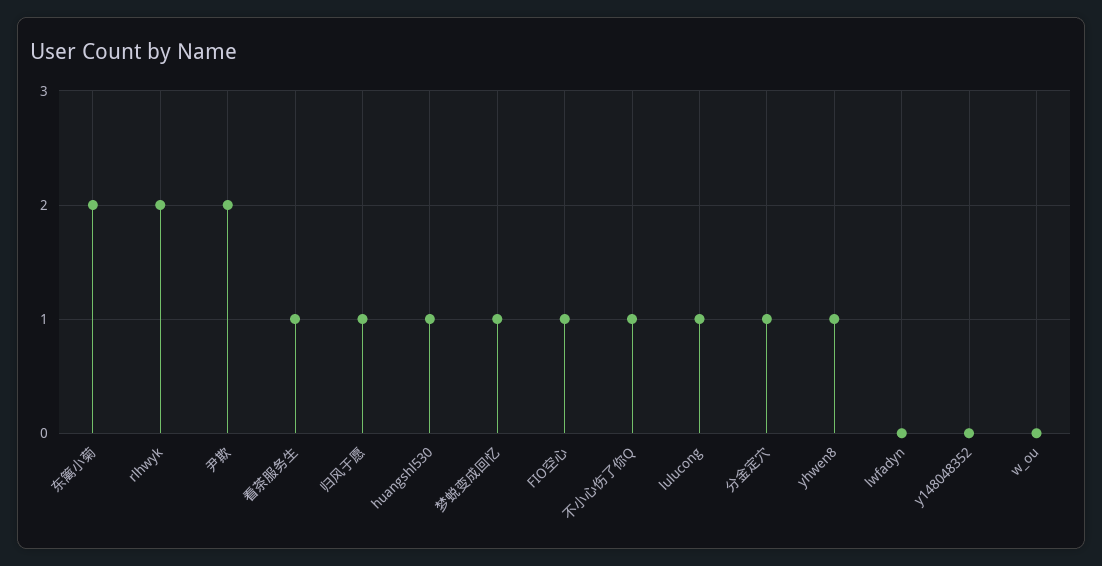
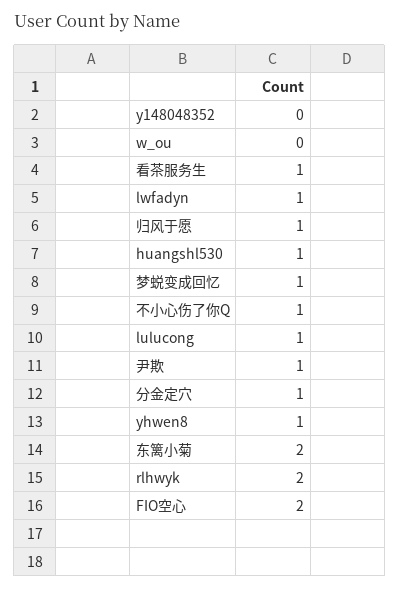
  {
    "东篱小菊": 2,
    "rlhwyk": 2,
-   "尹欺": 2,
+   "尹欺": 1,
    "看茶服务生": 1,
    "归风于愿": 1,
    "huangshl530": 1,
    "梦蜕变成回忆": 1,
-   "FIO空心": 1,
+   "FIO空心": 2,
    "不小心伤了你Q": 1,
    "lulucong": 1,
    "分金定穴": 1,
    "yhwen8": 1,
-   "lwfadyn": 0,
+   "lwfadyn": 1,
    "y148048352": 0,
    "w_ou": 0
  }

